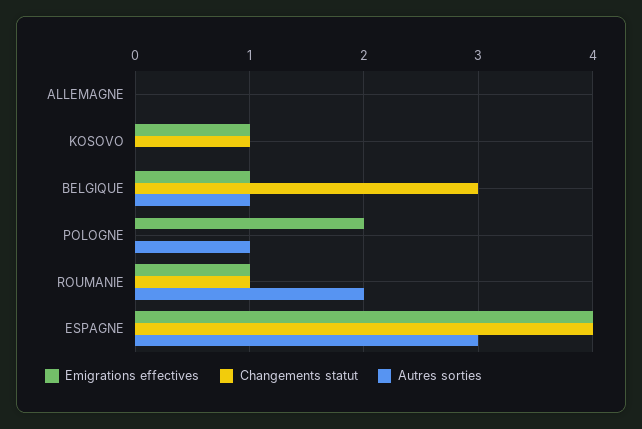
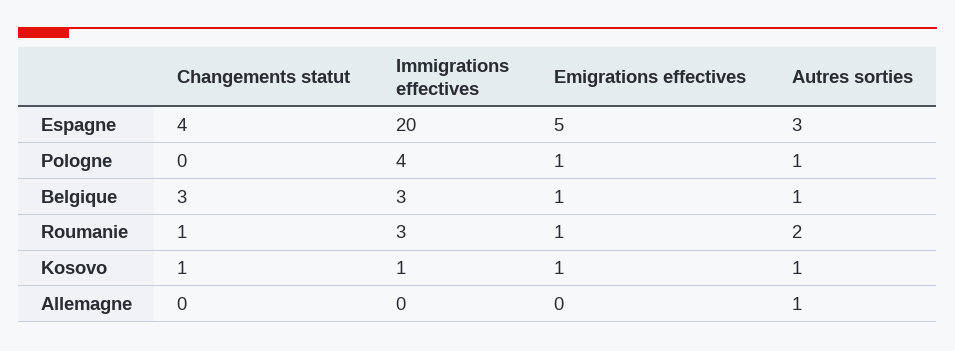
  {
    "Emigrations effectives": {
      "ALLEMAGNE": 0,
      "KOSOVO": 1,
      "BELGIQUE": 1,
-     "POLOGNE": 2,
+     "POLOGNE": 1,
      "ROUMANIE": 1,
-     "ESPAGNE": 4
+     "ESPAGNE": 5
    },
    "Changements statut": {
      "ALLEMAGNE": 0,
      "KOSOVO": 1,
      "BELGIQUE": 3,
      "POLOGNE": 0,
      "ROUMANIE": 1,
      "ESPAGNE": 4
    },
    "Autres sorties": {
-     "ALLEMAGNE": 0,
+     "ALLEMAGNE": 1,
-     "KOSOVO": 0,
+     "KOSOVO": 1,
      "BELGIQUE": 1,
      "POLOGNE": 1,
      "ROUMANIE": 2,
      "ESPAGNE": 3
-   }
+   },
+   "Immigrations effectives": {
+     "ESPAGNE": 20,
+     "POLOGNE": 4,
+     "BELGIQUE": 3,
+     "ROUMANIE": 3,
+     "KOSOVO": 1,
+     "ALLEMAGNE": 0
+   }
  }

